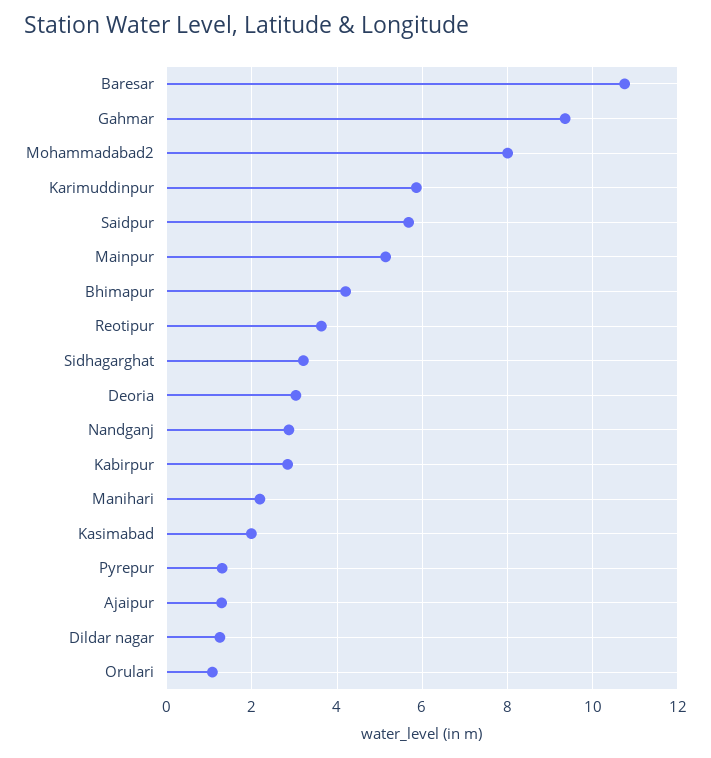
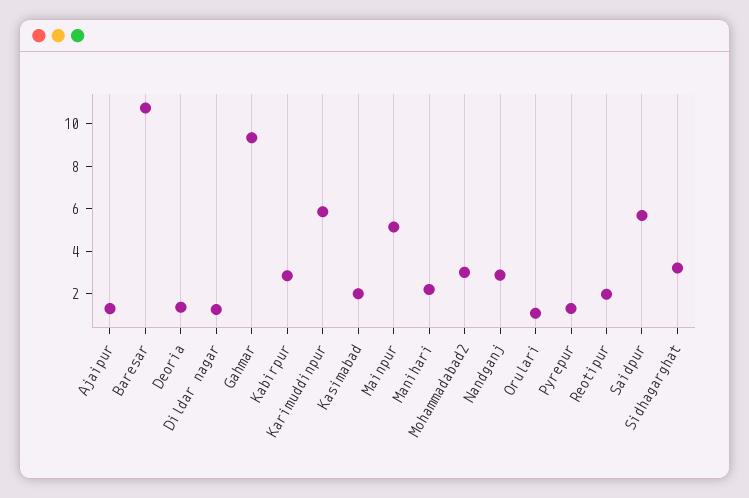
  {
    "Baresar": 10.8,
    "Gahmar": 9.4,
-   "Mohammadabad2": 8,
+   "Mohammadabad2": 3,
    "Karimuddinpur": 5.8,
    "Saidpur": 5.6,
    "Mainpur": 5.2,
-   "Bhimapur": 4.2,
-   "Reotipur": 3.6,
+   "Reotipur": 2,
    "Sidhagarghat": 3.2,
-   "Deoria": 3,
+   "Deoria": 1.5,
    "Nandganj": 2.8,
    "Kabirpur": 2.8,
    "Manihari": 2.2,
    "Kasimabad": 2,
    "Pyrepur": 1.4,
    "Ajaipur": 1.2,
    "Dildar nagar": 1.2,
    "Orulari": 1
  }

